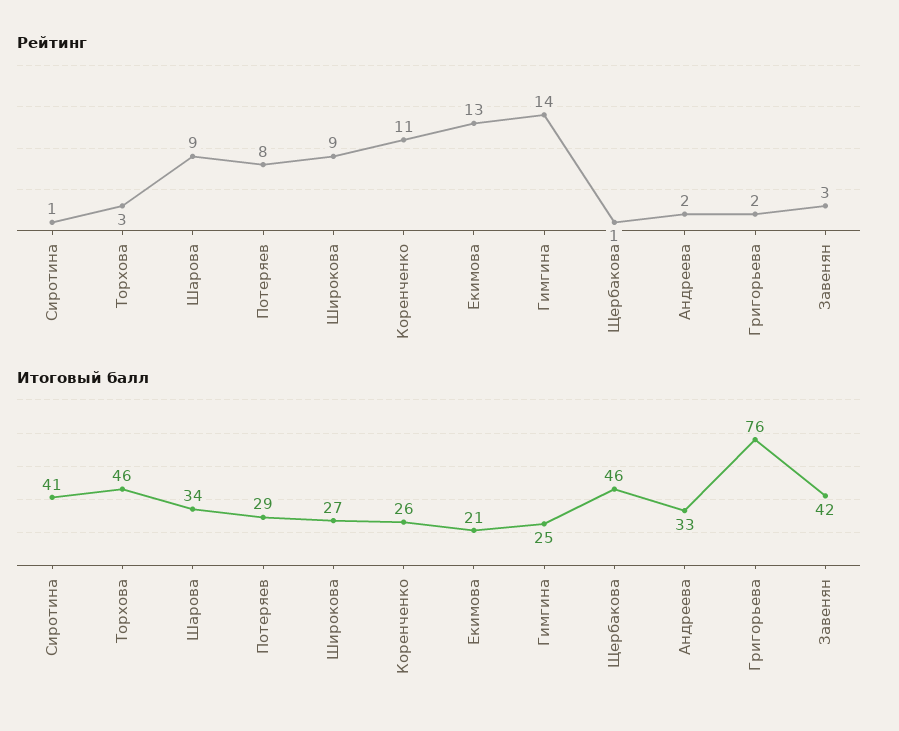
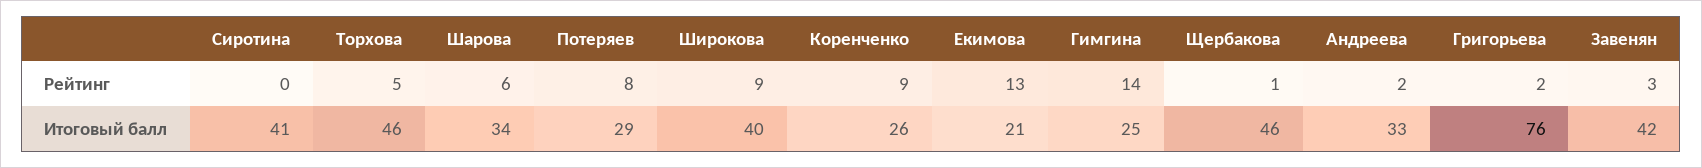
  {
    "Рейтинг": {
-     "Сиротина": 1,
+     "Сиротина": 0,
-     "Торхова": 3,
+     "Торхова": 5,
-     "Шарова": 9,
+     "Шарова": 6,
      "Потеряев": 8,
      "Широкова": 9,
-     "Коренченко": 11,
+     "Коренченко": 9,
      "Екимова": 13,
      "Гимгина": 14,
      "Щербакова": 1,
      "Андреева": 2,
      "Григорьева": 2,
      "Завенян": 3
    },
    "Итоговый балл": {
      "Сиротина": 41,
      "Торхова": 46,
      "Шарова": 34,
      "Потеряев": 29,
-     "Широкова": 27,
+     "Широкова": 40,
      "Коренченко": 26,
      "Екимова": 21,
      "Гимгина": 25,
      "Щербакова": 46,
      "Андреева": 33,
      "Григорьева": 76,
      "Завенян": 42
    }
  }

